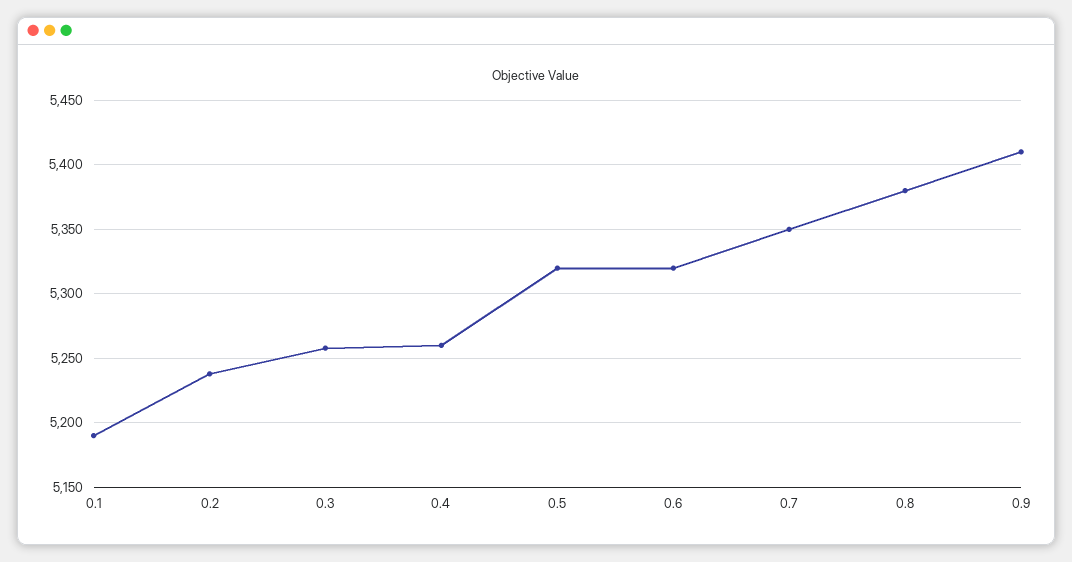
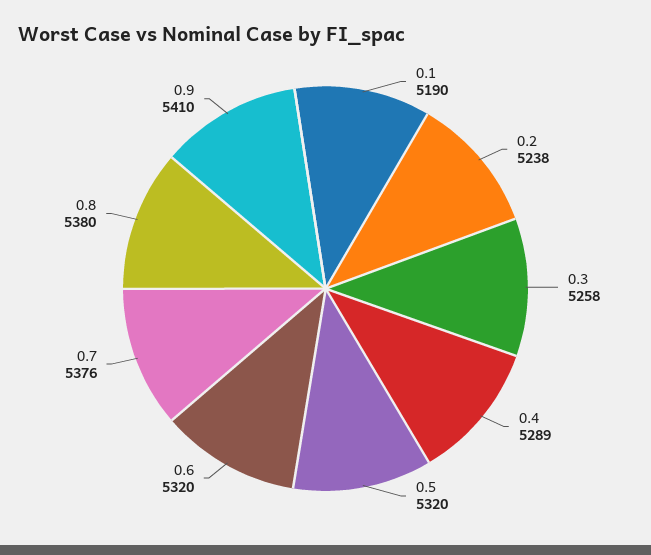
  {
    "0.1": 5190,
    "0.2": 5238,
    "0.3": 5258,
-   "0.4": 5260,
+   "0.4": 5289,
    "0.5": 5320,
    "0.6": 5320,
-   "0.7": 5350,
+   "0.7": 5376,
    "0.8": 5380,
    "0.9": 5410
  }

